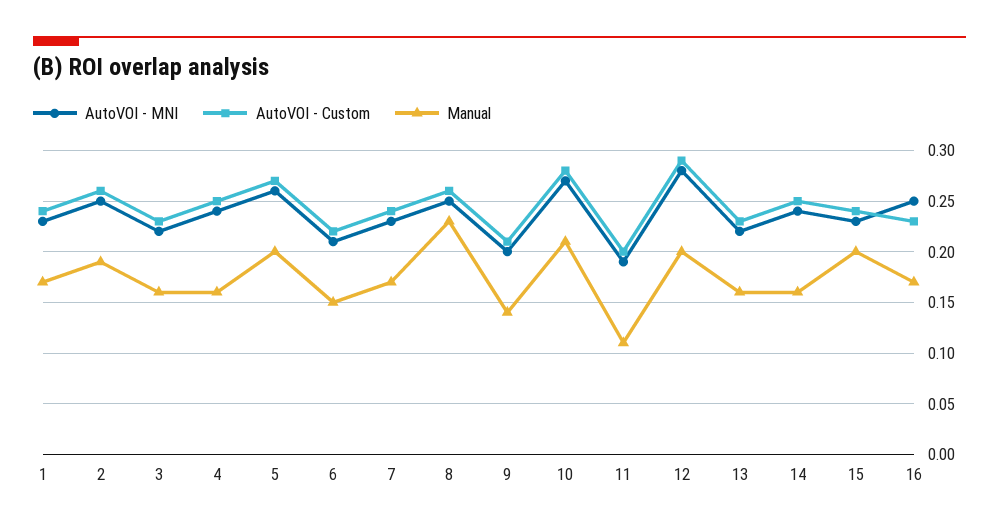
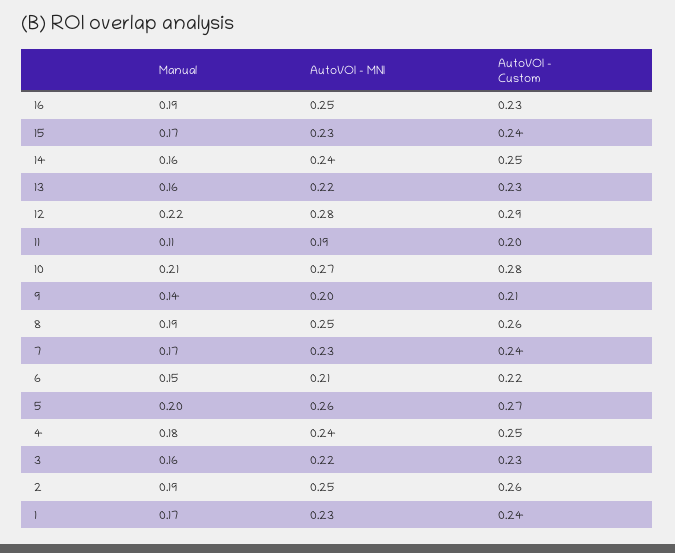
  {
    "AutoVOI - MNI": {
      "1": 0.23,
      "2": 0.25,
      "3": 0.22,
      "4": 0.24,
      "5": 0.26,
      "6": 0.21,
      "7": 0.23,
      "8": 0.25,
      "9": 0.2,
      "10": 0.27,
      "11": 0.19,
      "12": 0.28,
      "13": 0.22,
      "14": 0.24,
      "15": 0.23,
      "16": 0.25
    },
    "AutoVOI - Custom": {
      "1": 0.24,
      "2": 0.26,
      "3": 0.23,
      "4": 0.25,
      "5": 0.27,
      "6": 0.22,
      "7": 0.24,
      "8": 0.26,
      "9": 0.21,
      "10": 0.28,
      "11": 0.2,
      "12": 0.29,
      "13": 0.23,
      "14": 0.25,
      "15": 0.24,
      "16": 0.23
    },
    "Manual": {
      "1": 0.17,
      "2": 0.19,
      "3": 0.16,
-     "4": 0.16,
+     "4": 0.18,
      "5": 0.2,
      "6": 0.15,
      "7": 0.17,
-     "8": 0.23,
+     "8": 0.19,
      "9": 0.14,
      "10": 0.21,
      "11": 0.11,
-     "12": 0.2,
+     "12": 0.22,
      "13": 0.16,
      "14": 0.16,
-     "15": 0.2,
+     "15": 0.17,
-     "16": 0.17
+     "16": 0.19
    }
  }

